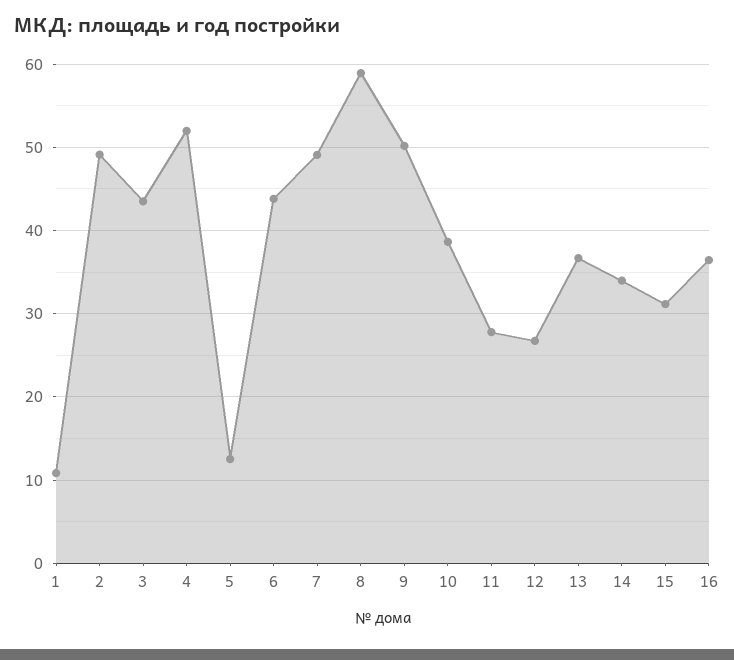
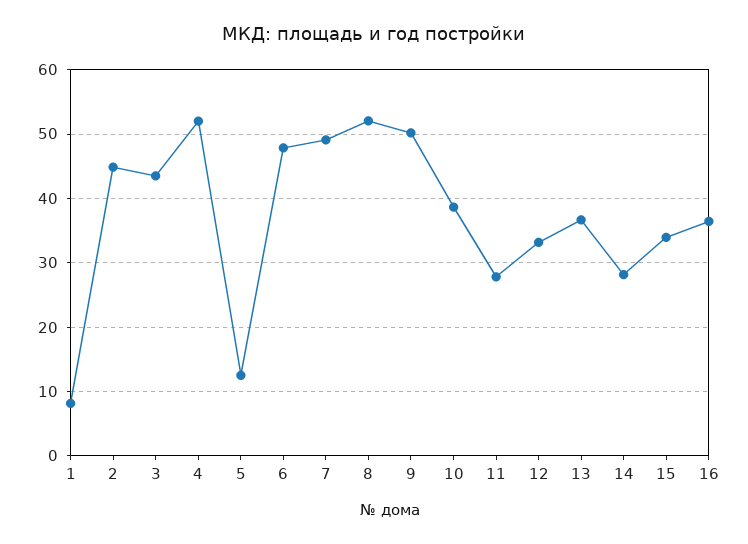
  {
-   "1": 11,
+   "1": 8,
-   "2": 49,
+   "2": 45,
    "3": 44,
    "4": 52,
    "5": 13,
-   "6": 44,
+   "6": 48,
    "7": 49,
-   "8": 59,
+   "8": 52,
    "9": 50,
    "10": 39,
    "11": 28,
-   "12": 27,
+   "12": 33,
    "13": 37,
-   "14": 34,
+   "14": 28,
-   "15": 31,
+   "15": 34,
    "16": 36
  }

